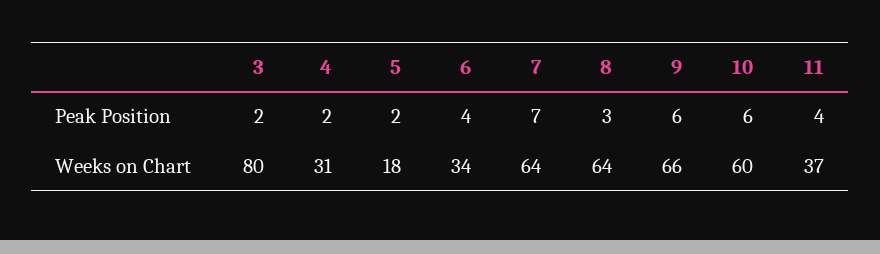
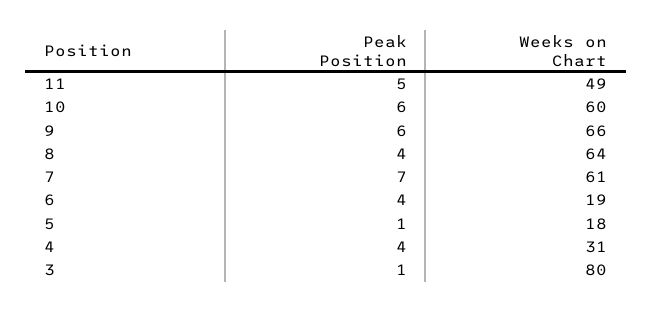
  {
    "3": {
-     "Peak Position": 2,
+     "Peak Position": 1,
      "Weeks on Chart": 80
    },
    "4": {
-     "Peak Position": 2,
+     "Peak Position": 4,
      "Weeks on Chart": 31
    },
    "5": {
-     "Peak Position": 2,
+     "Peak Position": 1,
      "Weeks on Chart": 18
    },
    "6": {
      "Peak Position": 4,
-     "Weeks on Chart": 34
+     "Weeks on Chart": 19
    },
    "7": {
      "Peak Position": 7,
-     "Weeks on Chart": 64
+     "Weeks on Chart": 61
    },
    "8": {
-     "Peak Position": 3,
+     "Peak Position": 4,
      "Weeks on Chart": 64
    },
    "9": {
      "Peak Position": 6,
      "Weeks on Chart": 66
    },
    "10": {
      "Peak Position": 6,
      "Weeks on Chart": 60
    },
    "11": {
-     "Peak Position": 4,
+     "Peak Position": 5,
-     "Weeks on Chart": 37
+     "Weeks on Chart": 49
    }
  }

